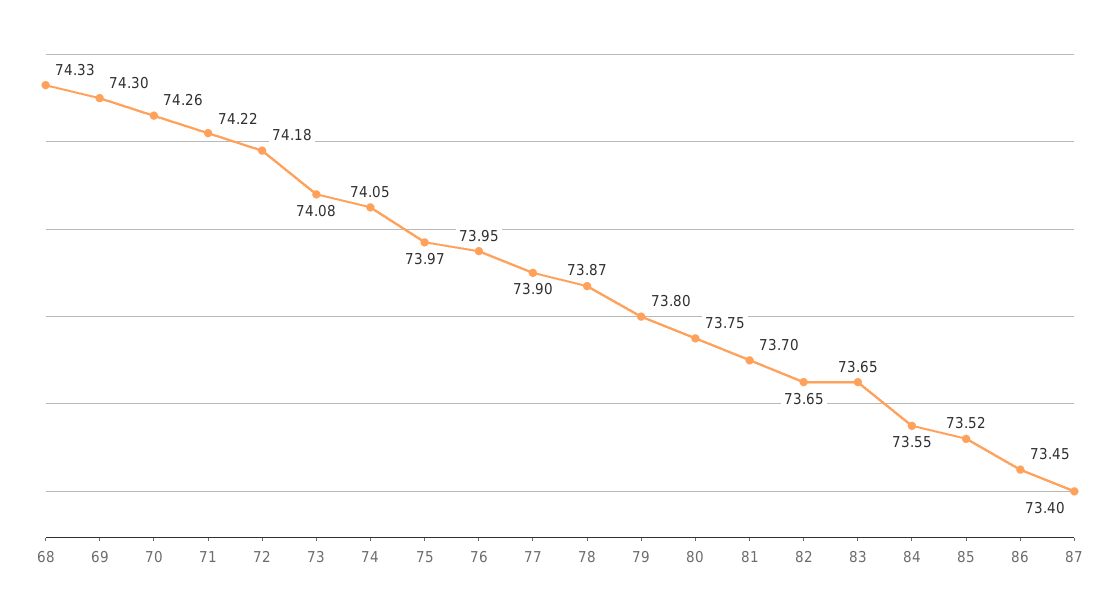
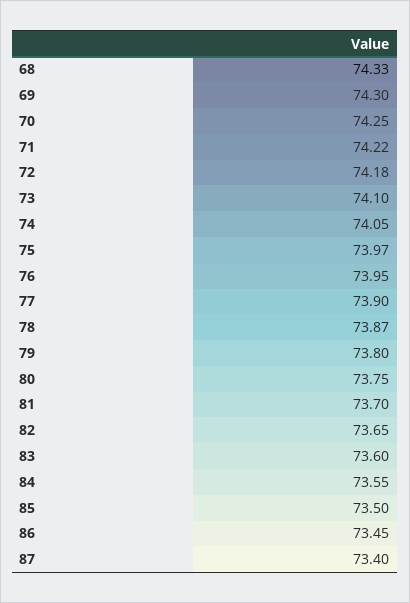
  {
    "68": 74.33,
    "69": 74.3,
-   "70": 74.26,
+   "70": 74.25,
    "71": 74.22,
    "72": 74.18,
-   "73": 74.08,
+   "73": 74.1,
    "74": 74.05,
    "75": 73.97,
    "76": 73.95,
    "77": 73.9,
    "78": 73.87,
    "79": 73.8,
    "80": 73.75,
    "81": 73.7,
    "82": 73.65,
-   "83": 73.65,
+   "83": 73.6,
    "84": 73.55,
-   "85": 73.52,
+   "85": 73.5,
    "86": 73.45,
    "87": 73.4
  }

